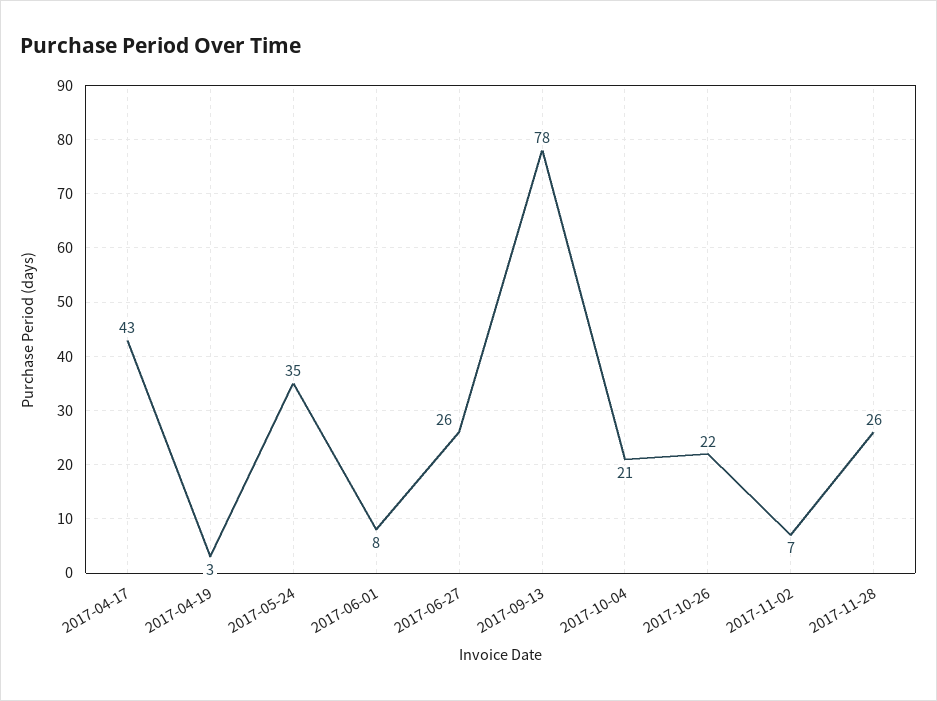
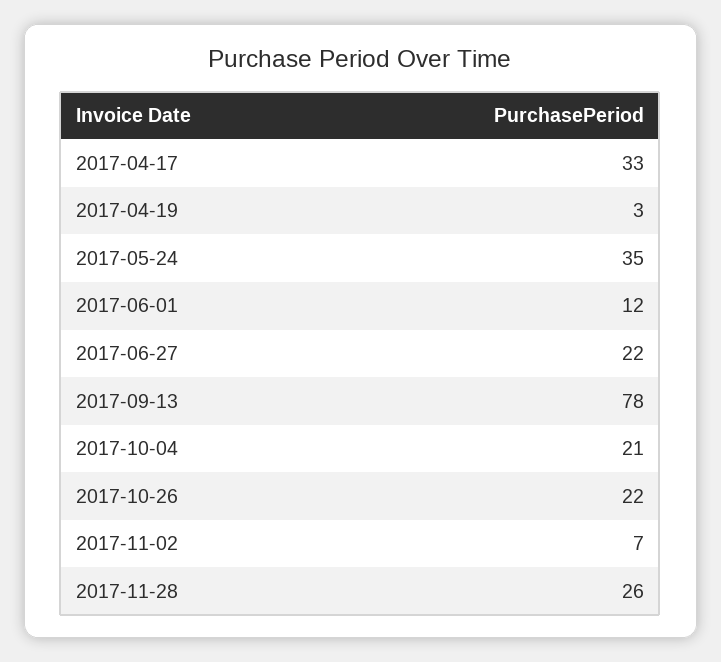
  {
-   "2017-04-17": 43,
+   "2017-04-17": 33,
    "2017-04-19": 3,
    "2017-05-24": 35,
-   "2017-06-01": 8,
+   "2017-06-01": 12,
-   "2017-06-27": 26,
+   "2017-06-27": 22,
    "2017-09-13": 78,
    "2017-10-04": 21,
    "2017-10-26": 22,
    "2017-11-02": 7,
    "2017-11-28": 26
  }

